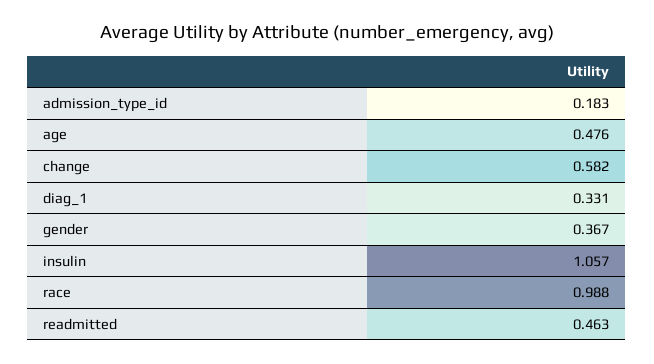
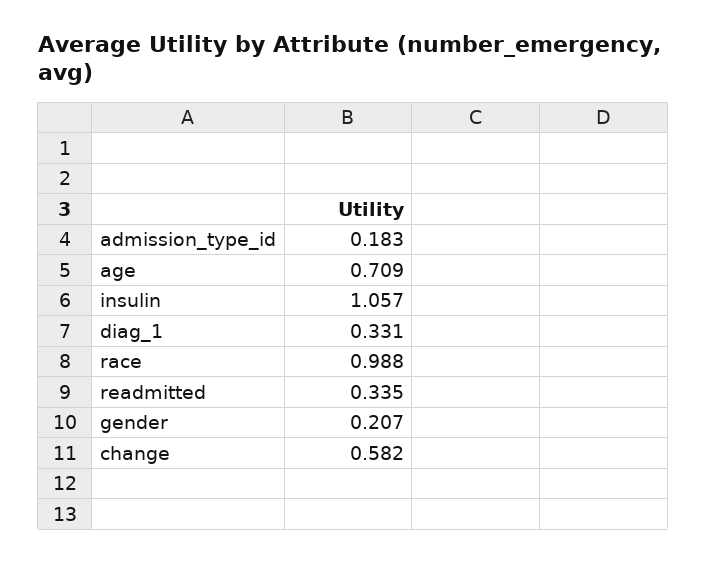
  {
    "admission_type_id": 0.183,
-   "age": 0.476,
+   "age": 0.709,
    "change": 0.582,
    "diag_1": 0.331,
-   "gender": 0.367,
+   "gender": 0.207,
    "insulin": 1.057,
    "race": 0.988,
-   "readmitted": 0.463
+   "readmitted": 0.335
  }

